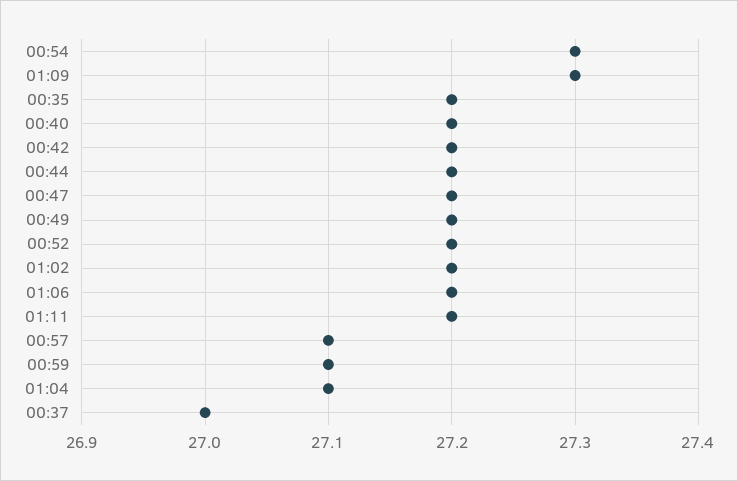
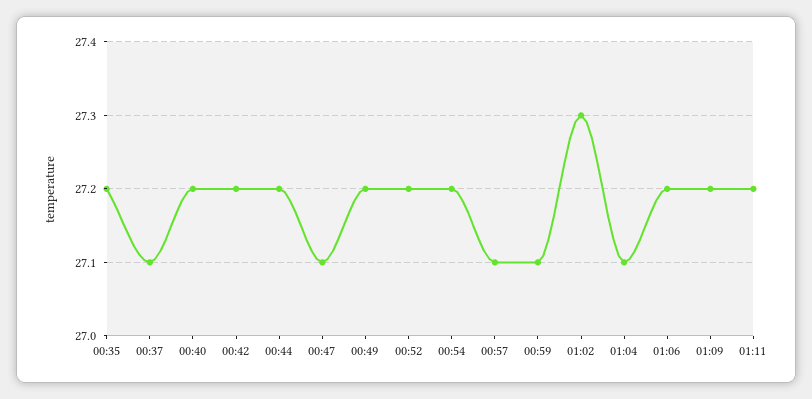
  {
-   "00:54": 27.3,
+   "00:54": 27.2,
-   "01:09": 27.3,
+   "01:09": 27.2,
    "00:35": 27.2,
    "00:40": 27.2,
    "00:42": 27.2,
    "00:44": 27.2,
-   "00:47": 27.2,
+   "00:47": 27.1,
    "00:49": 27.2,
    "00:52": 27.2,
-   "01:02": 27.2,
+   "01:02": 27.3,
    "01:06": 27.2,
    "01:11": 27.2,
    "00:57": 27.1,
    "00:59": 27.1,
    "01:04": 27.1,
-   "00:37": 27
+   "00:37": 27.1
  }

